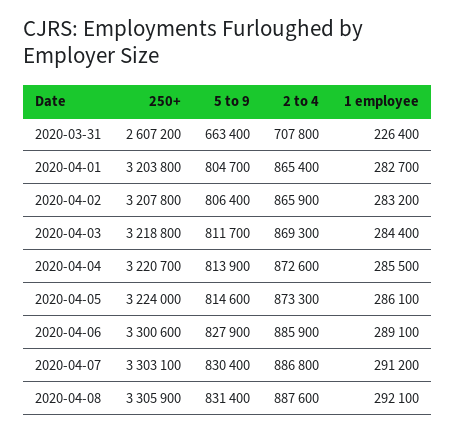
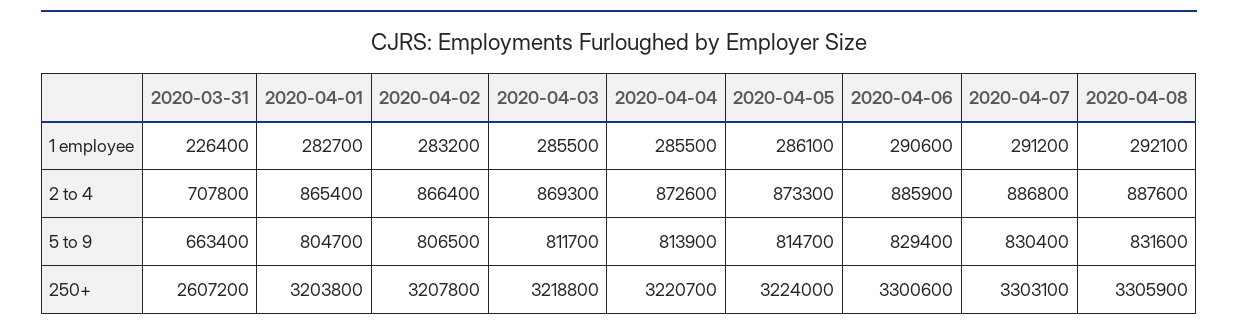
  {
    "250+": {
      "2020-03-31": 2607200,
      "2020-04-01": 3203800,
      "2020-04-02": 3207800,
      "2020-04-03": 3218800,
      "2020-04-04": 3220700,
      "2020-04-05": 3224000,
      "2020-04-06": 3300600,
      "2020-04-07": 3303100,
      "2020-04-08": 3305900
    },
    "5 to 9": {
      "2020-03-31": 663400,
      "2020-04-01": 804700,
-     "2020-04-02": 806400,
+     "2020-04-02": 806500,
      "2020-04-03": 811700,
      "2020-04-04": 813900,
-     "2020-04-05": 814600,
+     "2020-04-05": 814700,
-     "2020-04-06": 827900,
+     "2020-04-06": 829400,
      "2020-04-07": 830400,
-     "2020-04-08": 831400
+     "2020-04-08": 831600
    },
    "2 to 4": {
      "2020-03-31": 707800,
      "2020-04-01": 865400,
-     "2020-04-02": 865900,
+     "2020-04-02": 866400,
      "2020-04-03": 869300,
      "2020-04-04": 872600,
      "2020-04-05": 873300,
      "2020-04-06": 885900,
      "2020-04-07": 886800,
      "2020-04-08": 887600
    },
    "1 employee": {
      "2020-03-31": 226400,
      "2020-04-01": 282700,
      "2020-04-02": 283200,
-     "2020-04-03": 284400,
+     "2020-04-03": 285500,
      "2020-04-04": 285500,
      "2020-04-05": 286100,
-     "2020-04-06": 289100,
+     "2020-04-06": 290600,
      "2020-04-07": 291200,
      "2020-04-08": 292100
    }
  }

